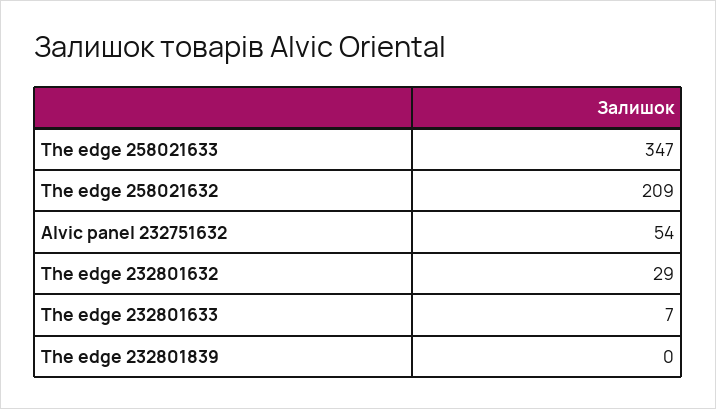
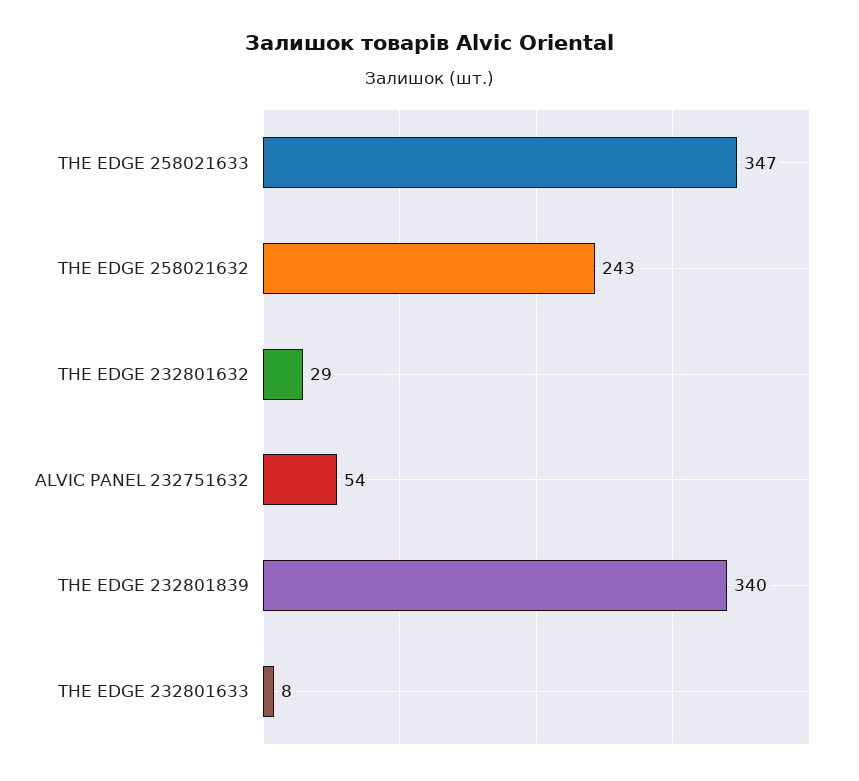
  {
    "The edge 258021633": 347,
-   "The edge 258021632": 209,
+   "The edge 258021632": 243,
    "Alvic panel 232751632": 54,
    "The edge 232801632": 29,
-   "The edge 232801633": 7,
+   "The edge 232801633": 8,
-   "The edge 232801839": 0
+   "The edge 232801839": 340
  }

